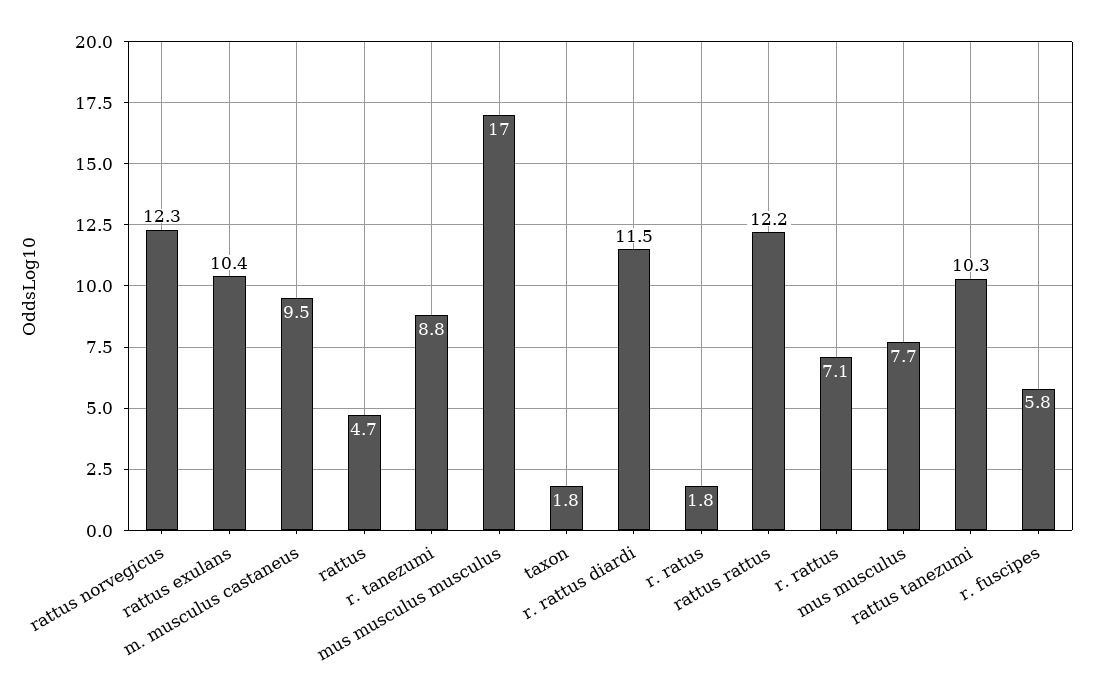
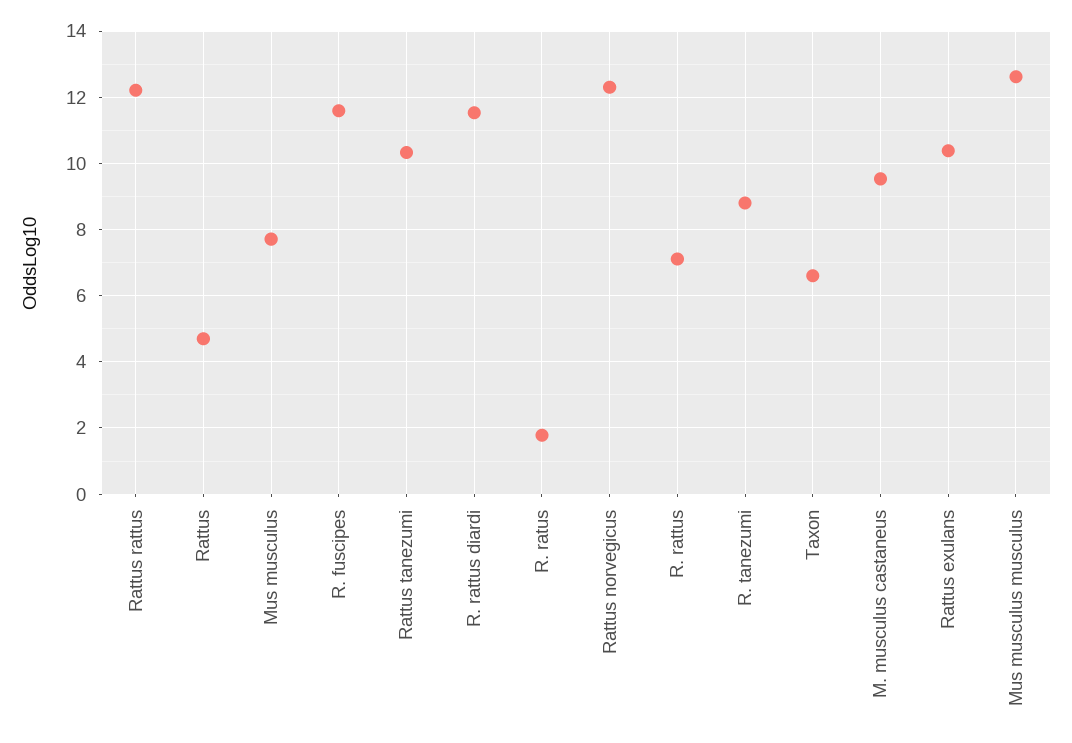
  {
    "rattus norvegicus": 12.3,
    "rattus exulans": 10.4,
    "m. musculus castaneus": 9.5,
    "rattus": 4.7,
    "r. tanezumi": 8.8,
-   "mus musculus musculus": 17,
+   "mus musculus musculus": 12.6,
-   "taxon": 1.8,
+   "taxon": 6.6,
    "r. rattus diardi": 11.5,
    "r. ratus": 1.8,
    "rattus rattus": 12.2,
    "r. rattus": 7.1,
    "mus musculus": 7.7,
    "rattus tanezumi": 10.3,
-   "r. fuscipes": 5.8
+   "r. fuscipes": 11.6
  }

